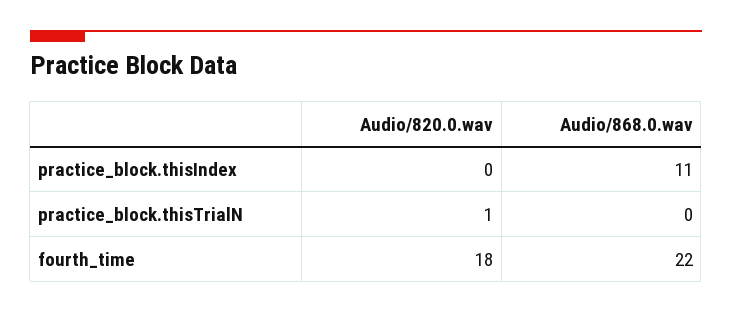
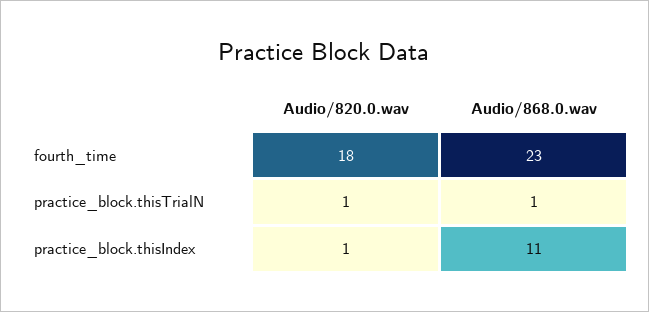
  {
    "Audio/820.0.wav": {
-     "practice_block.thisIndex": 0,
+     "practice_block.thisIndex": 1,
      "practice_block.thisTrialN": 1,
      "fourth_time": 18
    },
    "Audio/868.0.wav": {
      "practice_block.thisIndex": 11,
-     "practice_block.thisTrialN": 0,
+     "practice_block.thisTrialN": 1,
-     "fourth_time": 22
+     "fourth_time": 23
    }
  }

